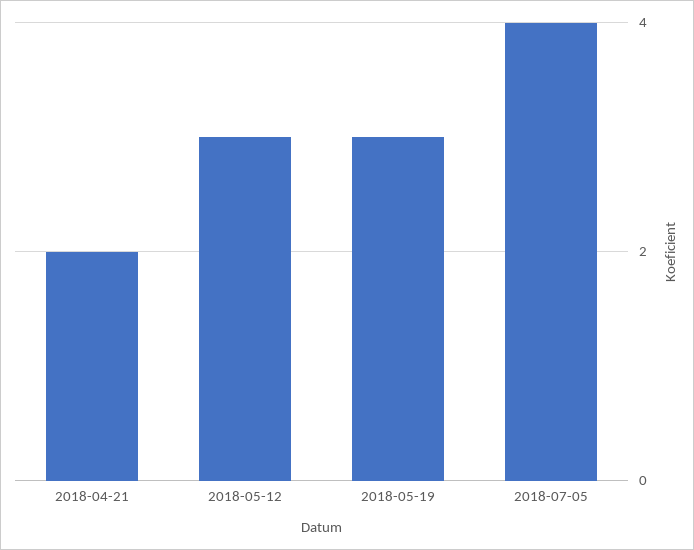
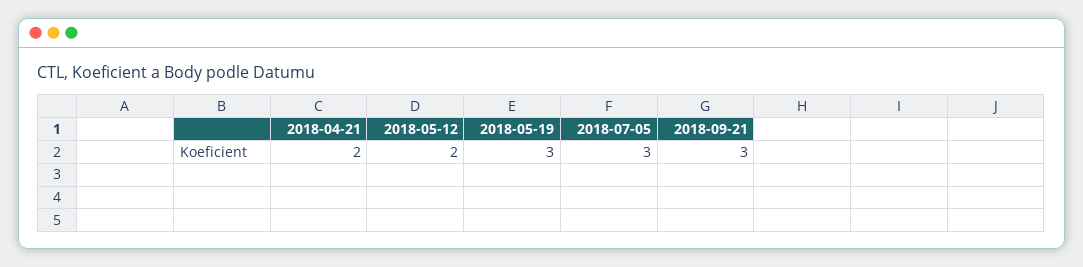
  {
    "2018-04-21": 2,
-   "2018-05-12": 3,
+   "2018-05-12": 2,
    "2018-05-19": 3,
-   "2018-07-05": 4
+   "2018-07-05": 3,
+   "2018-09-21": 3
  }

